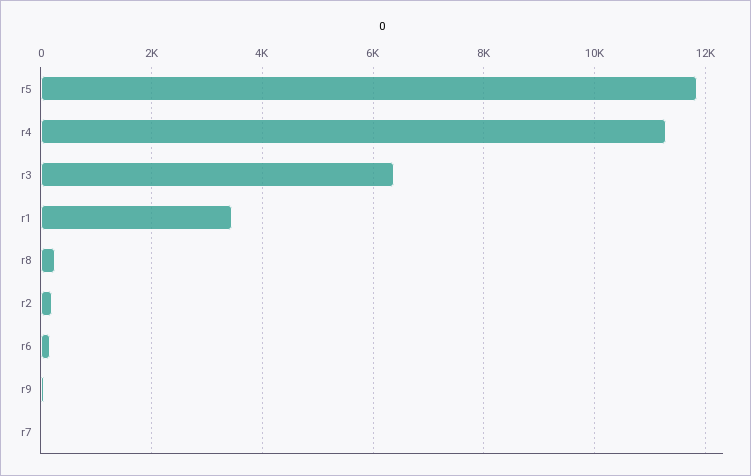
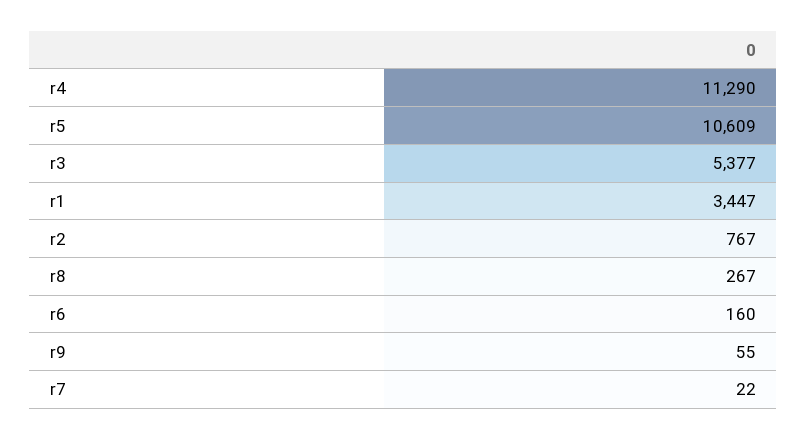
  {
-   "r5": 11800,
+   "r5": 10609,
    "r4": 11290,
-   "r3": 6400,
+   "r3": 5377,
    "r1": 3447,
    "r8": 267,
-   "r2": 200,
+   "r2": 767,
    "r6": 160,
    "r9": 55,
    "r7": 22
  }

